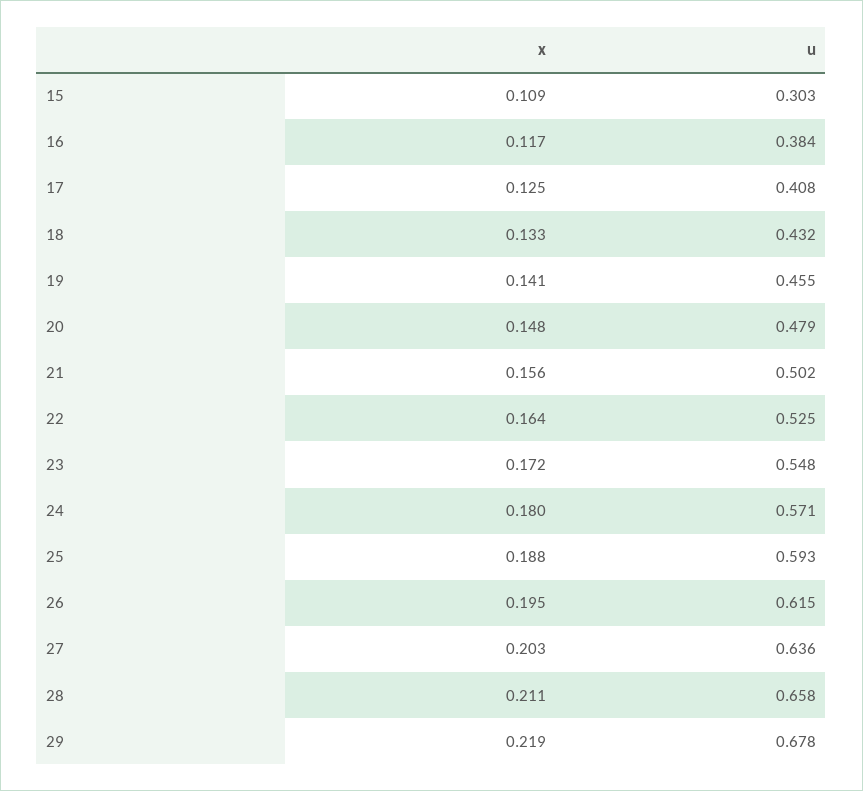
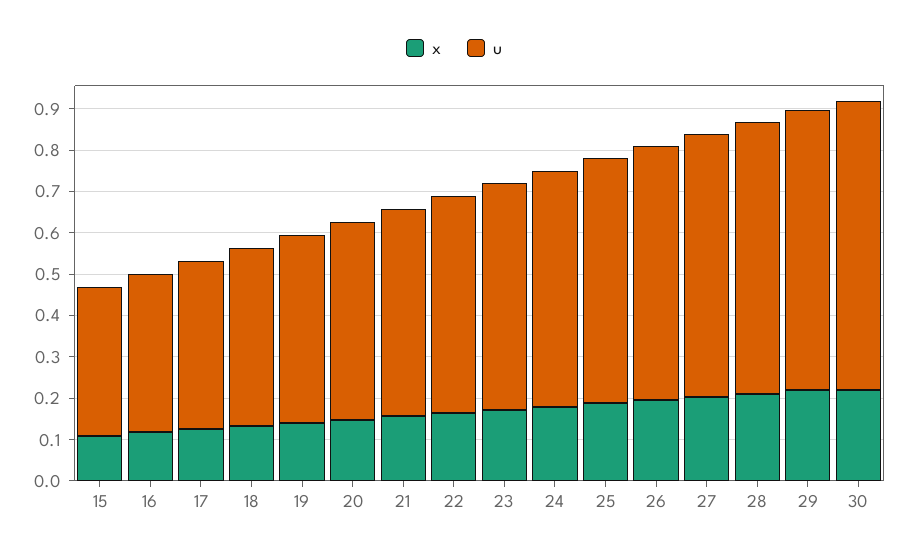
  {
    "x": {
      "15": 0.109,
      "16": 0.117,
      "17": 0.125,
      "18": 0.133,
      "19": 0.141,
      "20": 0.148,
      "21": 0.156,
      "22": 0.164,
      "23": 0.172,
      "24": 0.18,
      "25": 0.188,
      "26": 0.195,
      "27": 0.203,
      "28": 0.211,
-     "29": 0.219
+     "29": 0.219,
+     "30": 0.22
    },
    "u": {
-     "15": 0.303,
+     "15": 0.36,
      "16": 0.384,
      "17": 0.408,
      "18": 0.432,
      "19": 0.455,
      "20": 0.479,
      "21": 0.502,
      "22": 0.525,
      "23": 0.548,
      "24": 0.571,
      "25": 0.593,
      "26": 0.615,
      "27": 0.636,
      "28": 0.658,
-     "29": 0.678
+     "29": 0.678,
+     "30": 0.7
    }
  }

